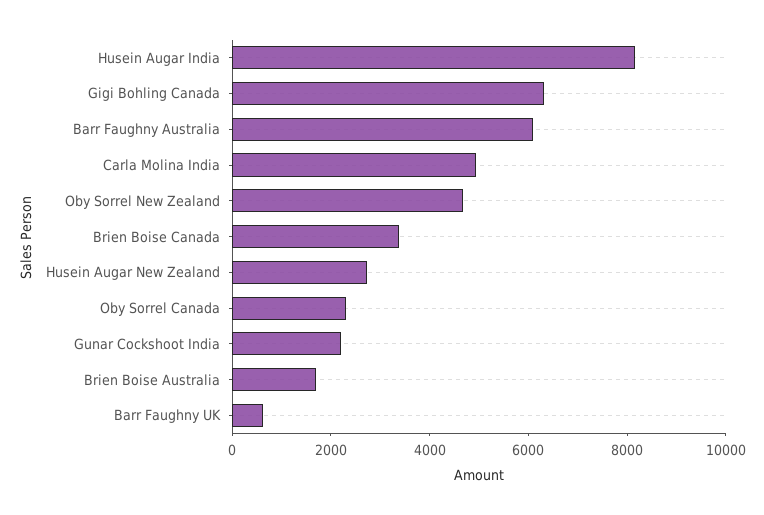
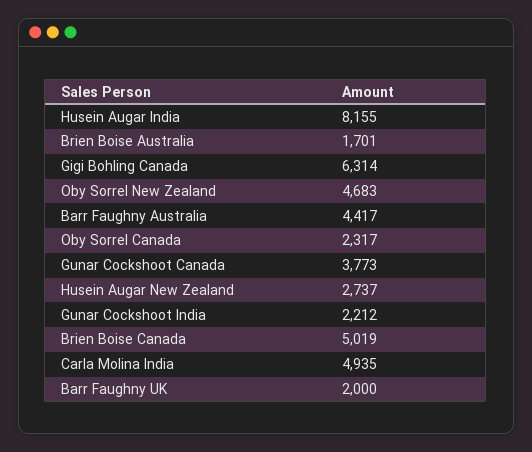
  {
    "Husein Augar India": 8155,
    "Gigi Bohling Canada": 6314,
-   "Barr Faughny Australia": 6000,
+   "Barr Faughny Australia": 4417,
    "Carla Molina India": 4935,
    "Oby Sorrel New Zealand": 4683,
-   "Brien Boise Canada": 3500,
+   "Brien Boise Canada": 5019,
    "Husein Augar New Zealand": 2737,
    "Oby Sorrel Canada": 2317,
    "Gunar Cockshoot India": 2212,
    "Brien Boise Australia": 1701,
-   "Barr Faughny UK": 500
+   "Barr Faughny UK": 2000,
+   "Gunar Cockshoot Canada": 3773
  }

